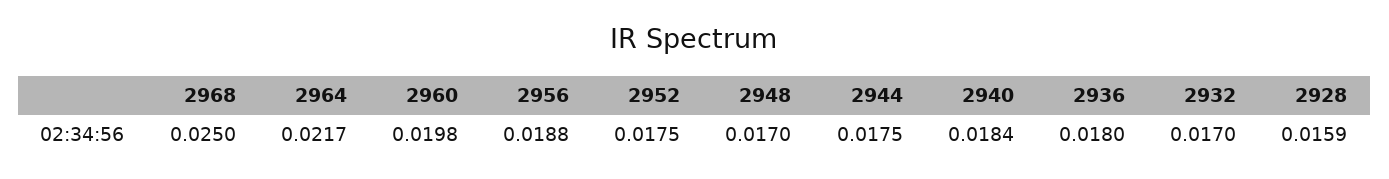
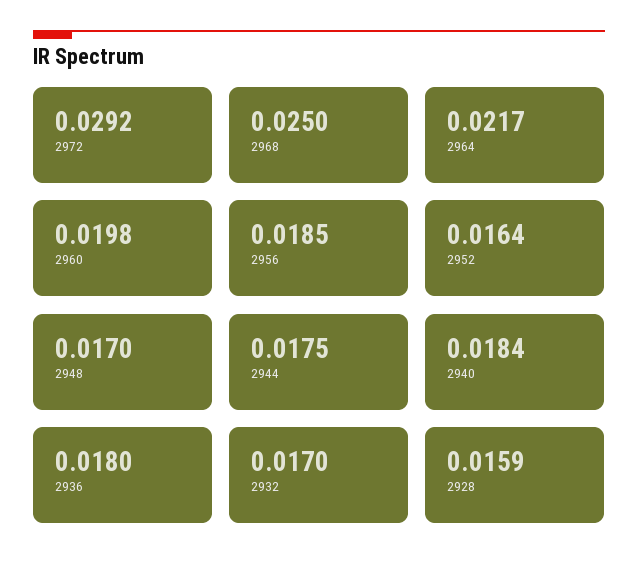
  {
    "2968": 0.025,
    "2964": 0.0217,
    "2960": 0.0198,
-   "2956": 0.0188,
+   "2956": 0.0185,
-   "2952": 0.0175,
+   "2952": 0.0164,
    "2948": 0.017,
    "2944": 0.0175,
    "2940": 0.0184,
    "2936": 0.018,
    "2932": 0.017,
-   "2928": 0.0159
+   "2928": 0.0159,
+   "2972": 0.0292
  }

